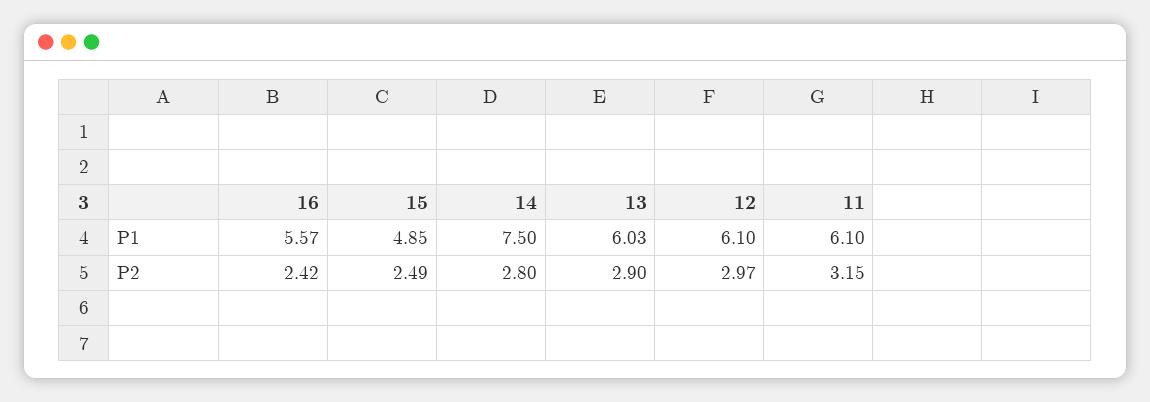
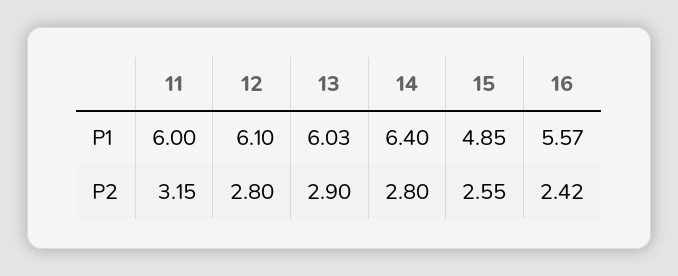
  {
    "16": {
      "P1": 5.57,
      "P2": 2.42
    },
    "15": {
      "P1": 4.85,
-     "P2": 2.49
+     "P2": 2.55
    },
    "14": {
-     "P1": 7.5,
+     "P1": 6.4,
      "P2": 2.8
    },
    "13": {
      "P1": 6.03,
      "P2": 2.9
    },
    "12": {
      "P1": 6.1,
-     "P2": 2.97
+     "P2": 2.8
    },
    "11": {
-     "P1": 6.1,
+     "P1": 6,
      "P2": 3.15
    }
  }

